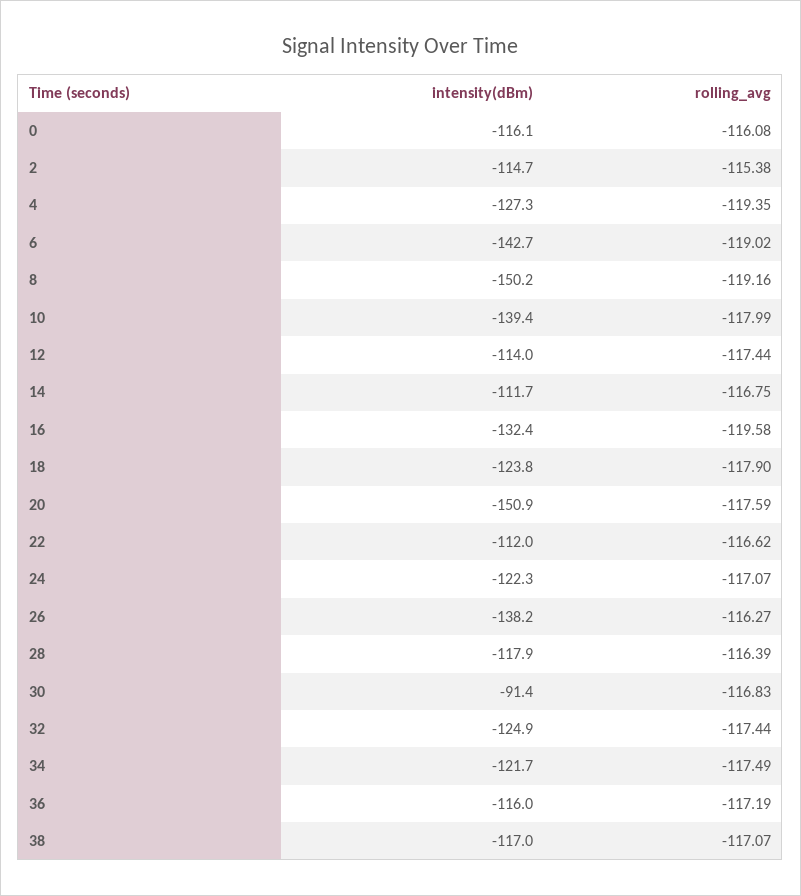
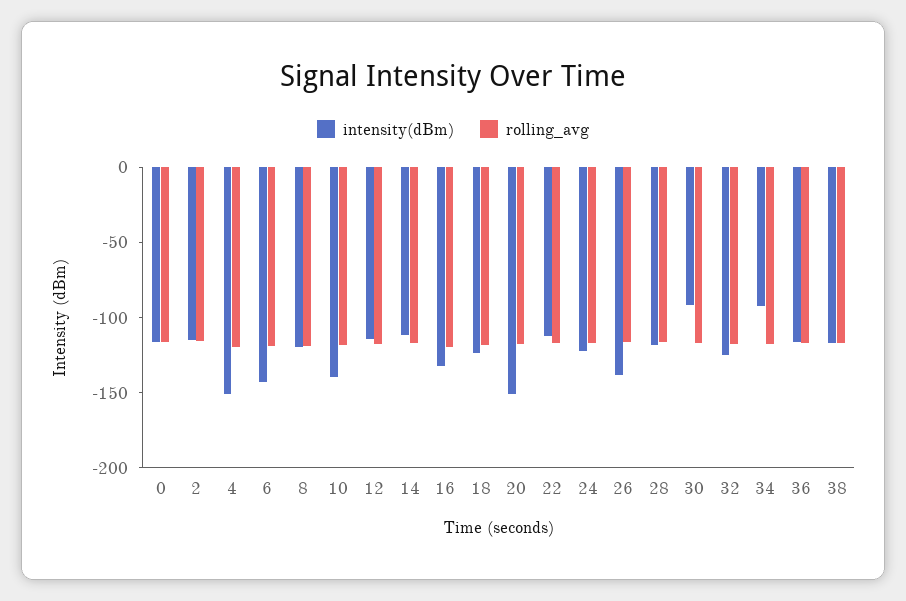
  {
    "intensity(dBm)": {
      "0": -116.1,
      "2": -114.7,
-     "4": -127.3,
+     "4": -150,
      "6": -142.7,
-     "8": -150.2,
+     "8": -120,
      "10": -139.4,
      "12": -114,
      "14": -111.7,
      "16": -132.4,
      "18": -123.8,
      "20": -150.9,
      "22": -112,
      "24": -122.3,
      "26": -138.2,
      "28": -117.9,
      "30": -91.4,
      "32": -124.9,
-     "34": -121.7,
+     "34": -90,
      "36": -116,
      "38": -117
    },
    "rolling_avg": {
      "0": -116.08,
      "2": -115.38,
      "4": -119.35,
      "6": -119.02,
      "8": -119.16,
      "10": -117.99,
      "12": -117.44,
      "14": -116.75,
      "16": -119.58,
      "18": -117.9,
      "20": -117.59,
      "22": -116.62,
      "24": -117.07,
      "26": -116.27,
      "28": -116.39,
      "30": -116.83,
      "32": -117.44,
      "34": -117.49,
      "36": -117.19,
      "38": -117.07
    }
  }

